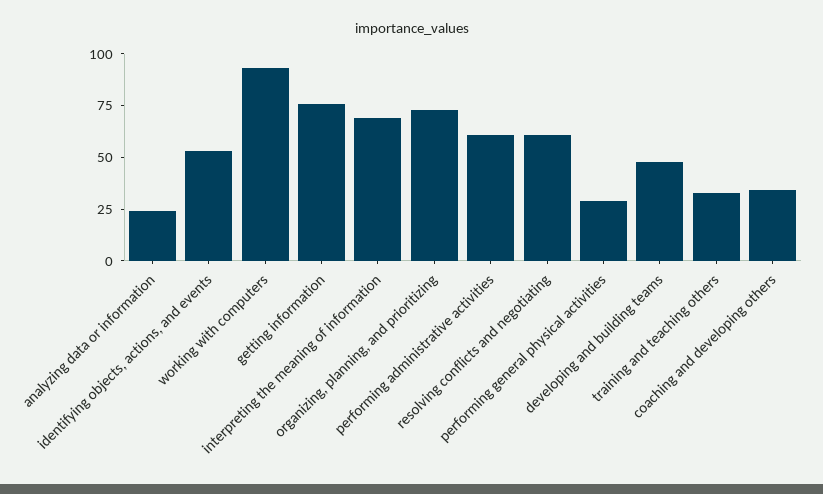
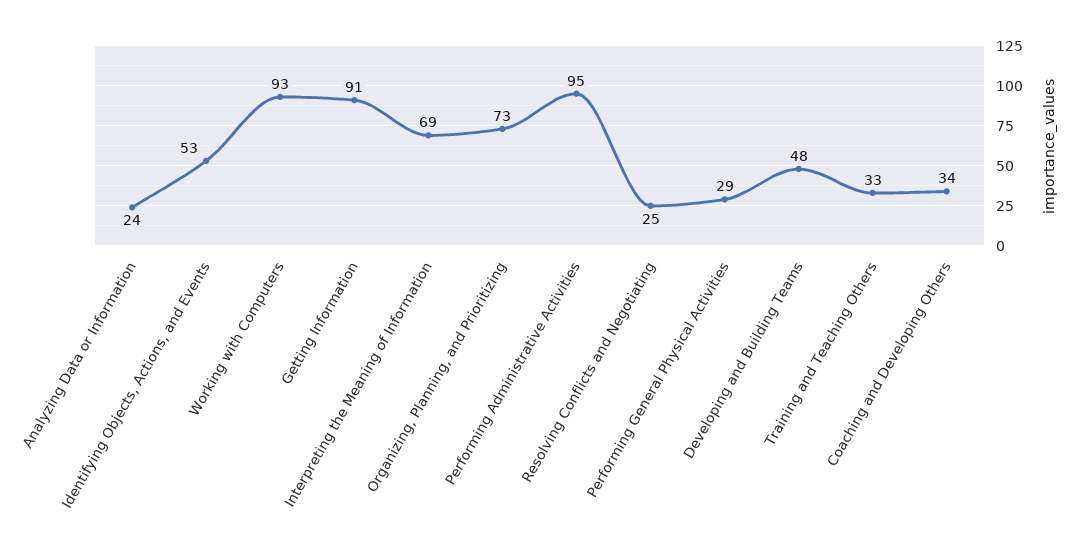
  {
    "analyzing data or information": 24,
    "identifying objects, actions, and events": 53,
    "working with computers": 93,
-   "getting information": 75,
+   "getting information": 91,
    "interpreting the meaning of information": 69,
    "organizing, planning, and prioritizing": 73,
-   "performing administrative activities": 60,
+   "performing administrative activities": 95,
-   "resolving conflicts and negotiating": 60,
+   "resolving conflicts and negotiating": 25,
    "performing general physical activities": 29,
    "developing and building teams": 48,
    "training and teaching others": 33,
    "coaching and developing others": 34
  }

